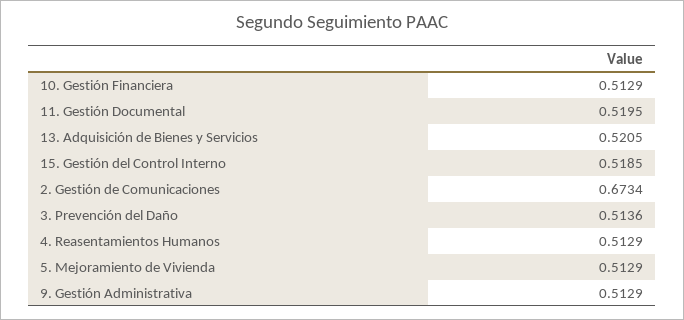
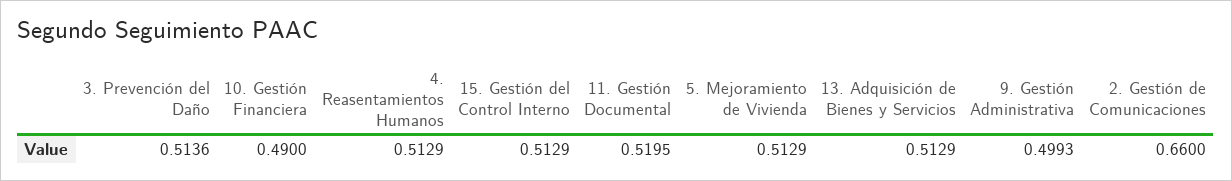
  {
-   "10. Gestión Financiera": 0.5129,
+   "10. Gestión Financiera": 0.49,
    "11. Gestión Documental": 0.5195,
-   "13. Adquisición de Bienes y Servicios": 0.5205,
+   "13. Adquisición de Bienes y Servicios": 0.5129,
-   "15. Gestión del Control Interno": 0.5185,
+   "15. Gestión del Control Interno": 0.5129,
-   "2. Gestión de Comunicaciones": 0.6734,
+   "2. Gestión de Comunicaciones": 0.66,
    "3. Prevención del Daño": 0.5136,
    "4. Reasentamientos Humanos": 0.5129,
    "5. Mejoramiento de Vivienda": 0.5129,
-   "9. Gestión Administrativa": 0.5129
+   "9. Gestión Administrativa": 0.4993
  }

